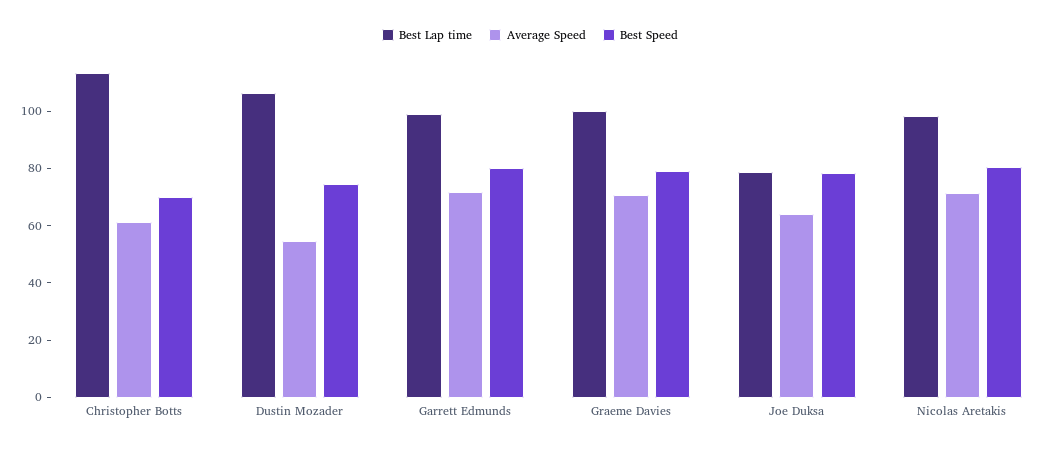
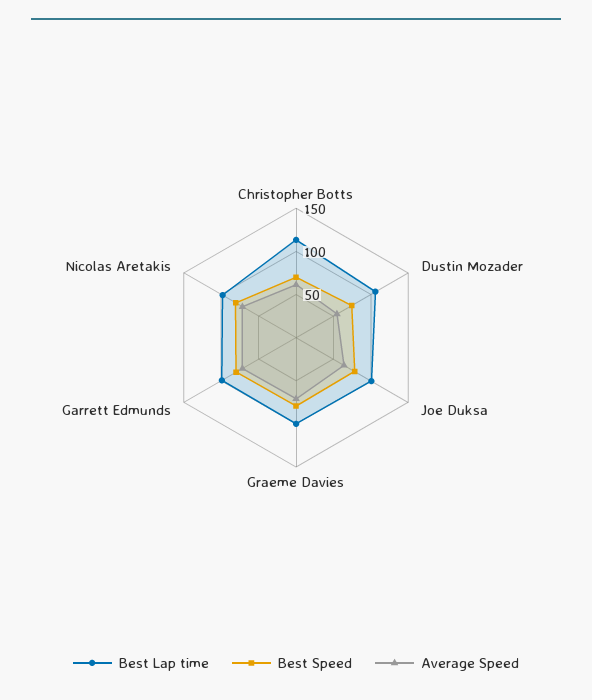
  {
    "Best Lap time": {
      "Christopher Botts": 115,
      "Dustin Mozader": 105,
      "Garrett Edmunds": 100,
      "Graeme Davies": 100,
-     "Joe Duksa": 80,
+     "Joe Duksa": 100,
      "Nicolas Aretakis": 100
    },
    "Average Speed": {
      "Christopher Botts": 60,
      "Dustin Mozader": 55,
      "Garrett Edmunds": 70,
      "Graeme Davies": 70,
      "Joe Duksa": 65,
      "Nicolas Aretakis": 70
    },
    "Best Speed": {
      "Christopher Botts": 70,
      "Dustin Mozader": 75,
      "Garrett Edmunds": 80,
      "Graeme Davies": 80,
      "Joe Duksa": 80,
      "Nicolas Aretakis": 80
    }
  }

